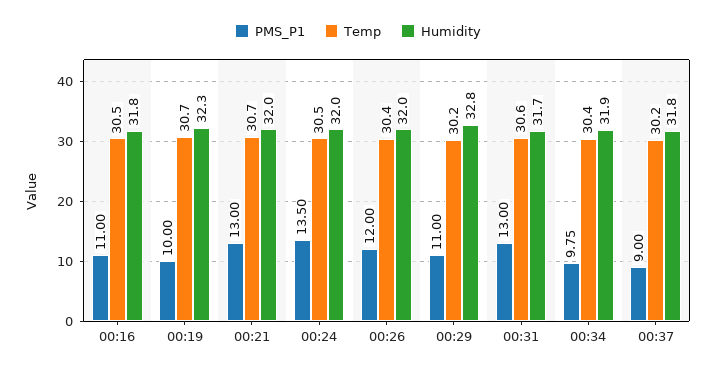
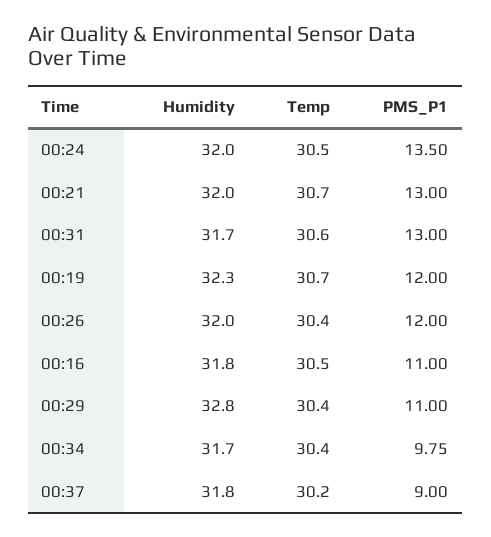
  {
    "PMS_P1": {
      "00:16": 11,
-     "00:19": 10,
+     "00:19": 12,
      "00:21": 13,
      "00:24": 13.5,
      "00:26": 12,
      "00:29": 11,
      "00:31": 13,
      "00:34": 9.75,
      "00:37": 9
    },
    "Temp": {
      "00:16": 30.5,
      "00:19": 30.7,
      "00:21": 30.7,
      "00:24": 30.5,
      "00:26": 30.4,
-     "00:29": 30.2,
+     "00:29": 30.4,
      "00:31": 30.6,
      "00:34": 30.4,
      "00:37": 30.2
    },
    "Humidity": {
      "00:16": 31.8,
      "00:19": 32.3,
      "00:21": 32,
      "00:24": 32,
      "00:26": 32,
      "00:29": 32.8,
      "00:31": 31.7,
-     "00:34": 31.9,
+     "00:34": 31.7,
      "00:37": 31.8
    }
  }

